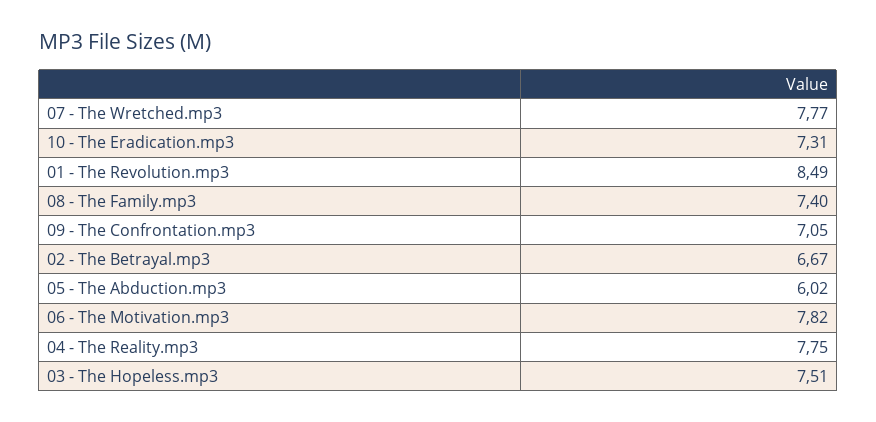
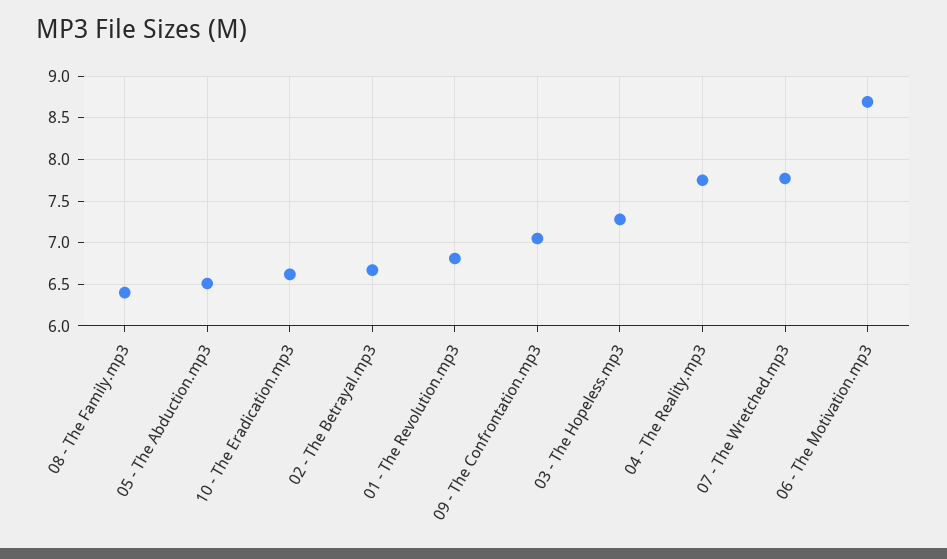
  {
    "07 - The Wretched.mp3": 7.77,
-   "10 - The Eradication.mp3": 7.31,
+   "10 - The Eradication.mp3": 6.6,
-   "01 - The Revolution.mp3": 8.49,
+   "01 - The Revolution.mp3": 6.8,
-   "08 - The Family.mp3": 7.4,
+   "08 - The Family.mp3": 6.4,
    "09 - The Confrontation.mp3": 7.05,
    "02 - The Betrayal.mp3": 6.67,
-   "05 - The Abduction.mp3": 6.02,
+   "05 - The Abduction.mp3": 6.5,
-   "06 - The Motivation.mp3": 7.82,
+   "06 - The Motivation.mp3": 8.7,
    "04 - The Reality.mp3": 7.75,
-   "03 - The Hopeless.mp3": 7.51
+   "03 - The Hopeless.mp3": 7.3
  }

